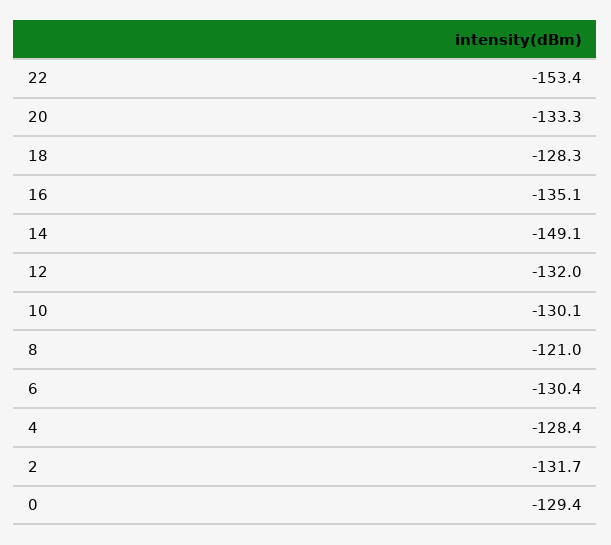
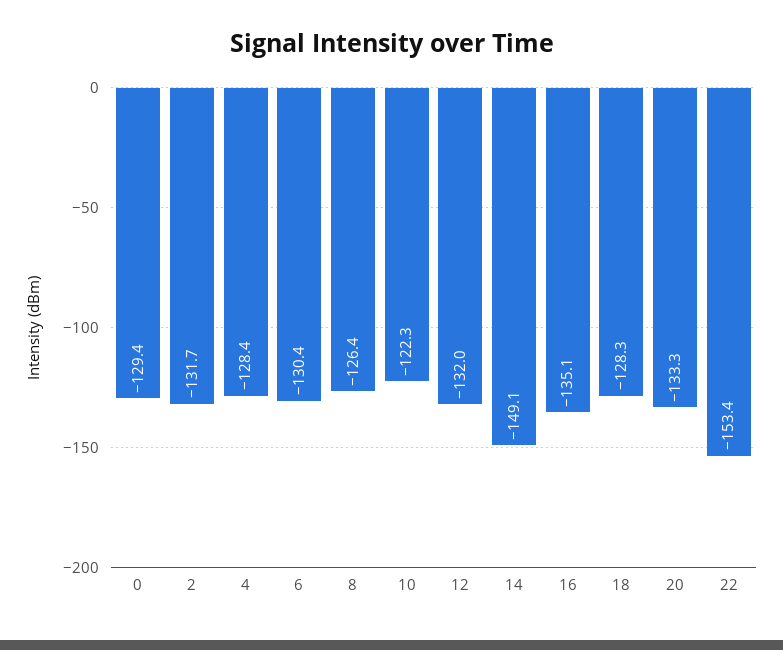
  {
    "22": -153.4,
    "20": -133.3,
    "18": -128.3,
    "16": -135.1,
    "14": -149.1,
    "12": -132,
-   "10": -130.1,
+   "10": -122.3,
-   "8": -121,
+   "8": -126.4,
    "6": -130.4,
    "4": -128.4,
    "2": -131.7,
    "0": -129.4
  }

